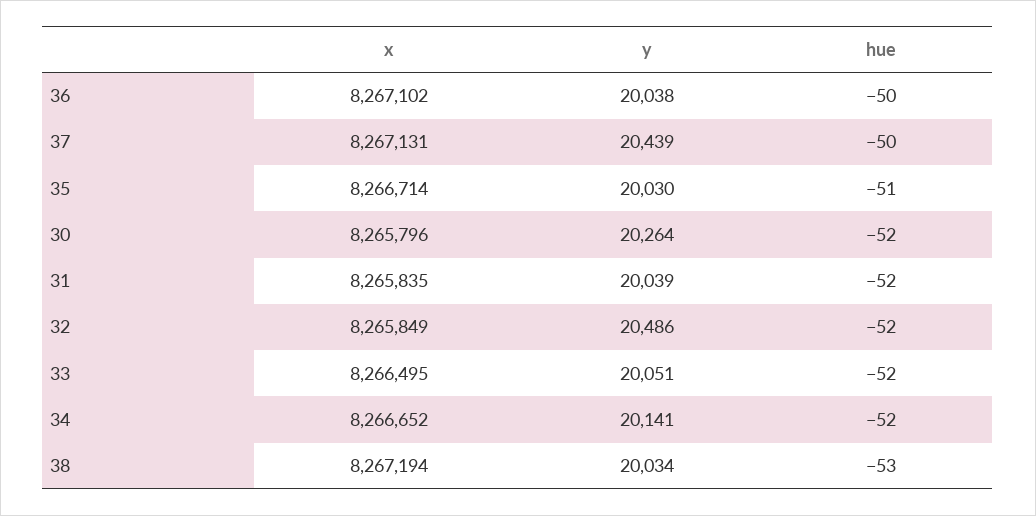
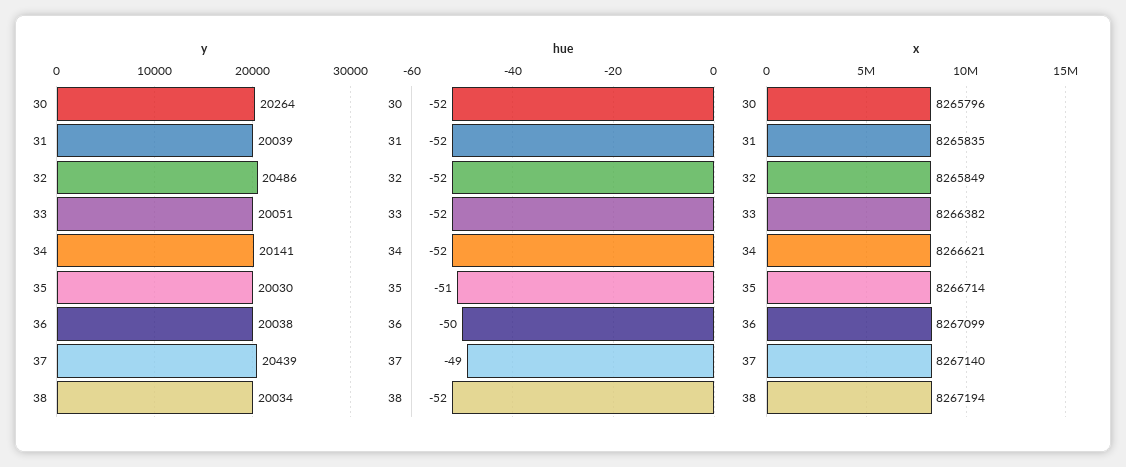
  {
    "x": {
-     "36": 8267102,
+     "36": 8267099,
-     "37": 8267131,
+     "37": 8267140,
      "35": 8266714,
      "30": 8265796,
      "31": 8265835,
      "32": 8265849,
-     "33": 8266495,
+     "33": 8266382,
-     "34": 8266652,
+     "34": 8266621,
      "38": 8267194
    },
    "y": {
      "36": 20038,
      "37": 20439,
      "35": 20030,
      "30": 20264,
      "31": 20039,
      "32": 20486,
      "33": 20051,
      "34": 20141,
      "38": 20034
    },
    "hue": {
      "36": -50,
-     "37": -50,
+     "37": -49,
      "35": -51,
      "30": -52,
      "31": -52,
      "32": -52,
      "33": -52,
      "34": -52,
-     "38": -53
+     "38": -52
    }
  }

